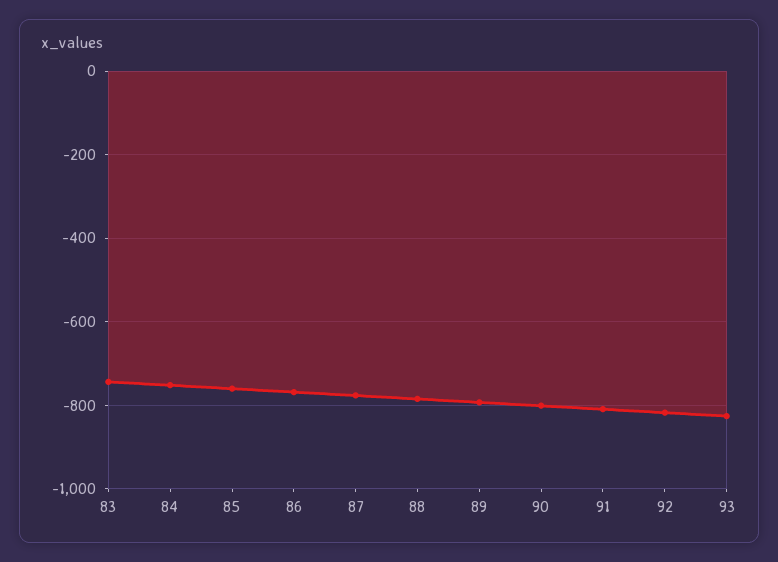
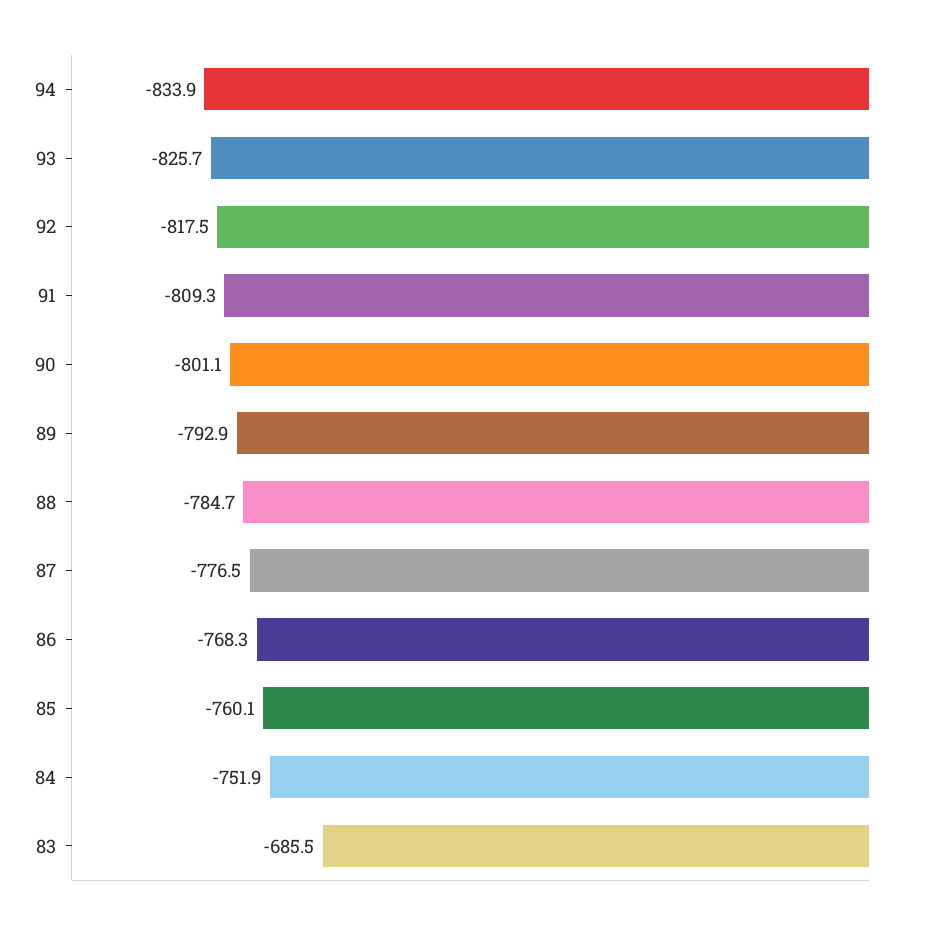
  {
-   "83": -740,
+   "83": -685.5,
    "84": -751.9,
    "85": -760.1,
    "86": -768.3,
    "87": -776.5,
    "88": -784.7,
    "89": -792.9,
    "90": -801.1,
    "91": -809.3,
    "92": -817.5,
-   "93": -825.7
+   "93": -825.7,
+   "94": -833.9
  }

